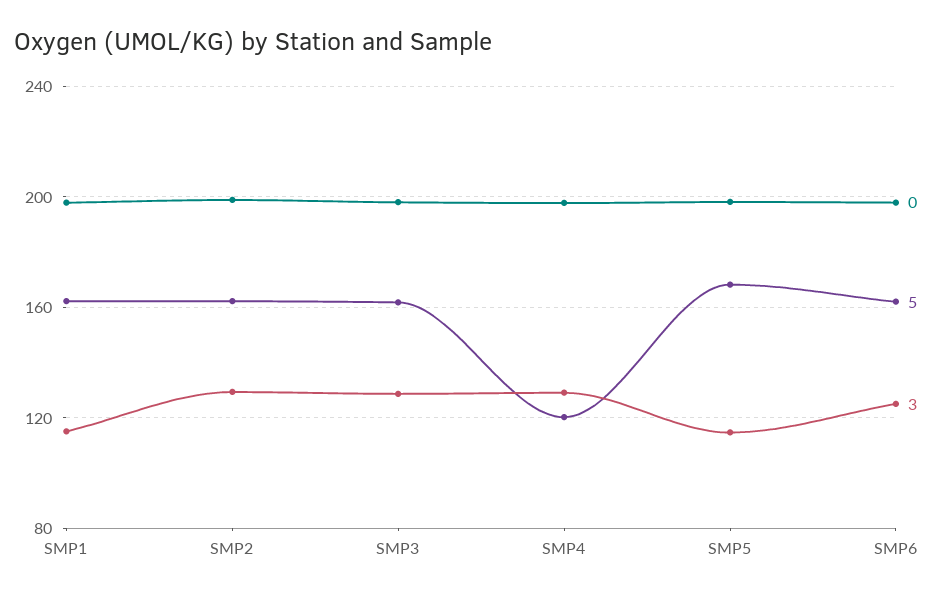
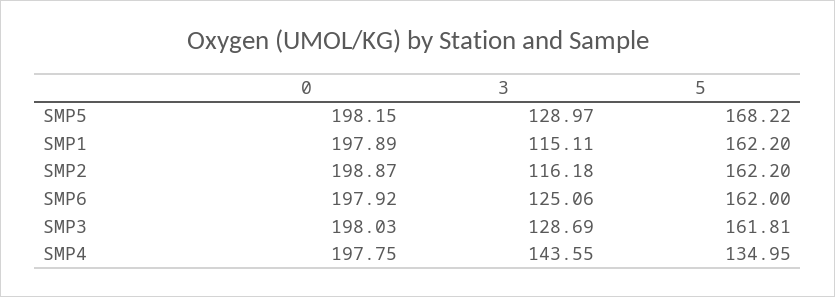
  {
    "0": {
      "SMP1": 197.89,
      "SMP2": 198.87,
      "SMP3": 198.03,
      "SMP4": 197.75,
      "SMP5": 198.15,
      "SMP6": 197.92
    },
    "5": {
      "SMP1": 162.2,
      "SMP2": 162.2,
      "SMP3": 161.81,
-     "SMP4": 120,
+     "SMP4": 134.95,
      "SMP5": 168.22,
      "SMP6": 162
    },
    "3": {
      "SMP1": 115.11,
-     "SMP2": 130,
+     "SMP2": 116.18,
      "SMP3": 128.69,
-     "SMP4": 130,
+     "SMP4": 143.55,
-     "SMP5": 115,
+     "SMP5": 128.97,
      "SMP6": 125.06
    }
  }

